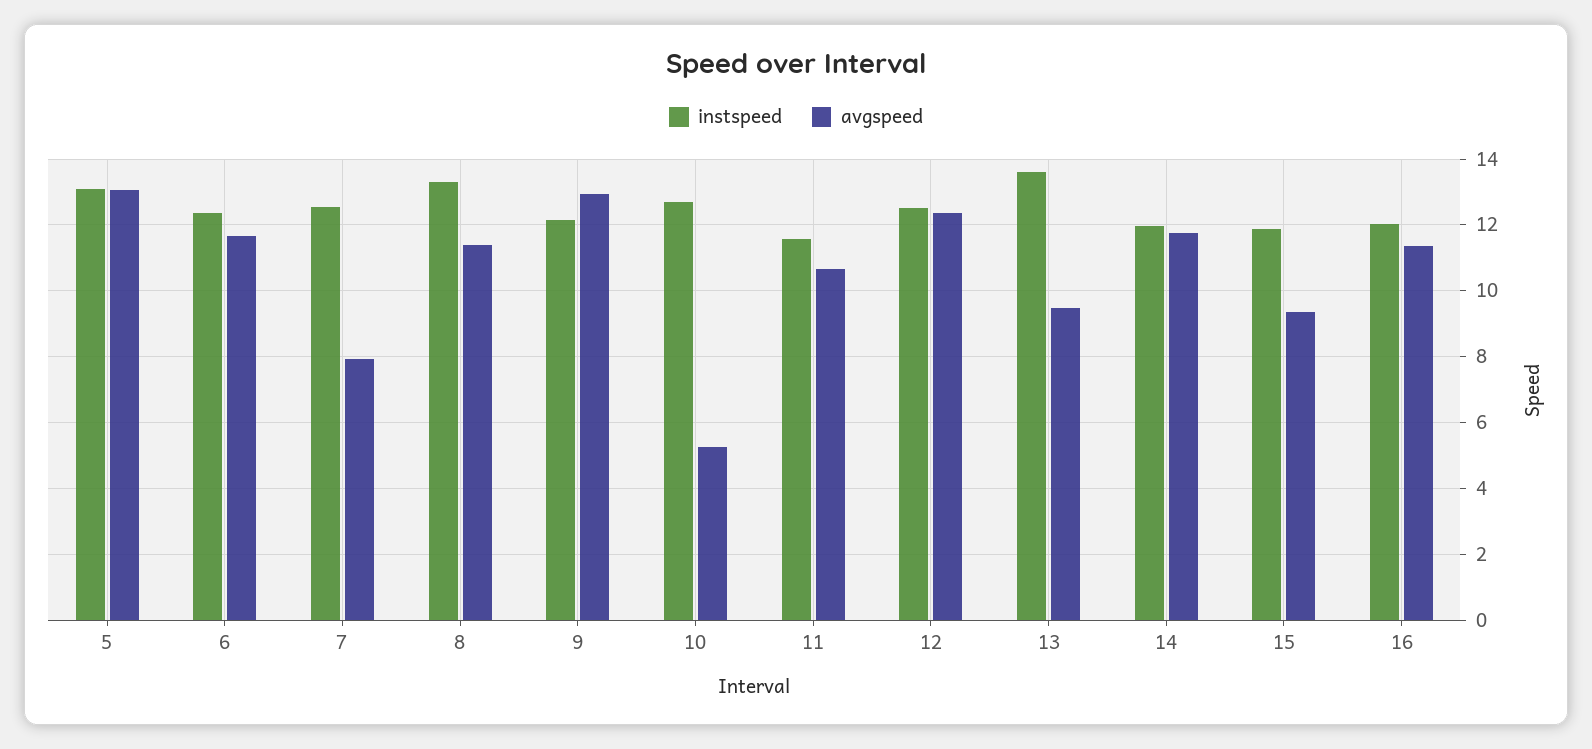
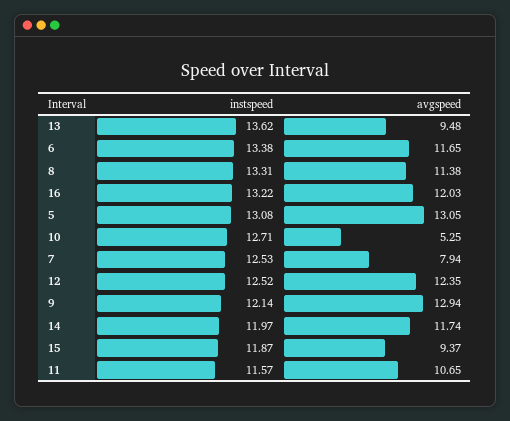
  {
    "instspeed": {
      "5": 13.08,
-     "6": 12.4,
+     "6": 13.38,
      "7": 12.53,
      "8": 13.31,
      "9": 12.14,
      "10": 12.71,
      "11": 11.57,
      "12": 12.52,
      "13": 13.62,
      "14": 11.97,
      "15": 11.87,
-     "16": 12
+     "16": 13.22
    },
    "avgspeed": {
      "5": 13.05,
      "6": 11.65,
      "7": 7.94,
      "8": 11.38,
      "9": 12.94,
      "10": 5.25,
      "11": 10.65,
      "12": 12.35,
      "13": 9.48,
      "14": 11.74,
      "15": 9.37,
-     "16": 11.4
+     "16": 12.03
    }
  }

